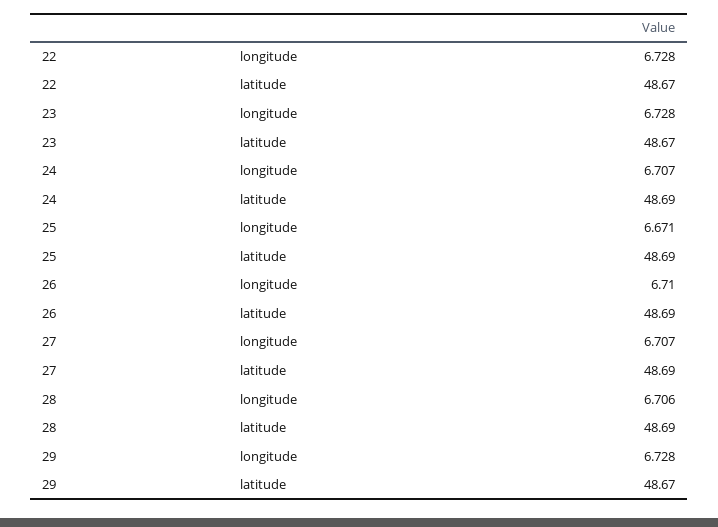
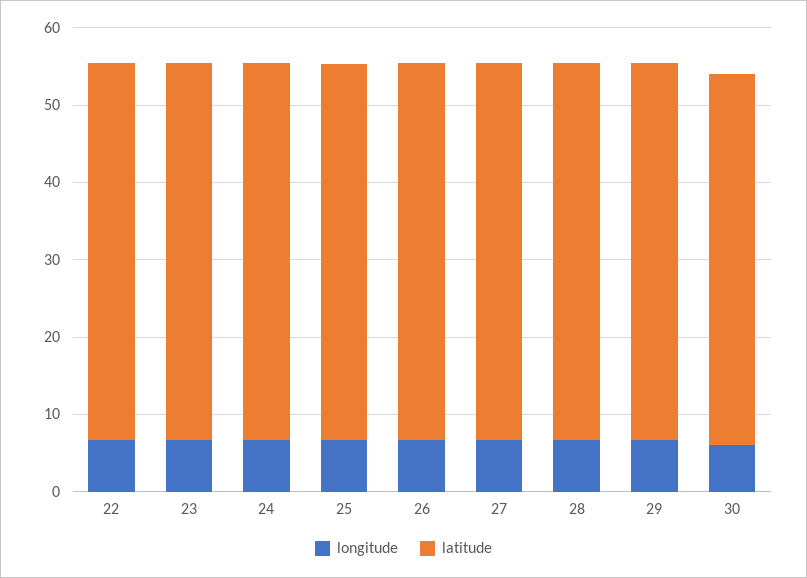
  {
    "longitude": {
      "22": 6.728,
      "23": 6.728,
      "24": 6.707,
      "25": 6.671,
      "26": 6.71,
      "27": 6.707,
      "28": 6.706,
-     "29": 6.728
+     "29": 6.728,
+     "30": 6
    },
    "latitude": {
      "22": 48.67,
      "23": 48.67,
      "24": 48.69,
      "25": 48.69,
      "26": 48.69,
      "27": 48.69,
      "28": 48.69,
-     "29": 48.67
+     "29": 48.67,
+     "30": 48
    }
  }

